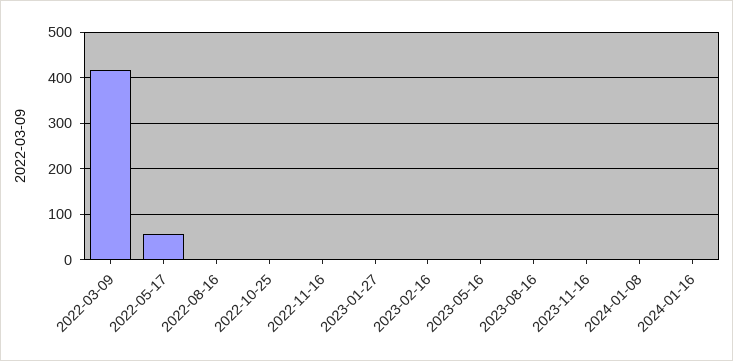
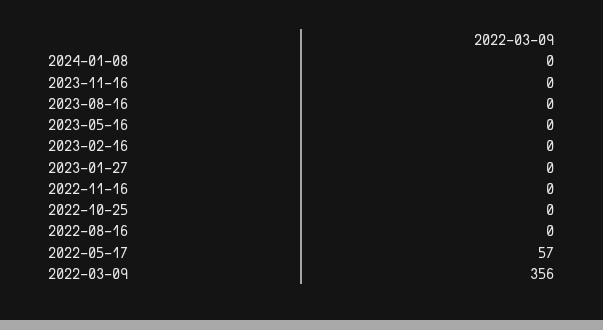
  {
-   "2022-03-09": 420,
+   "2022-03-09": 356,
    "2022-05-17": 57,
    "2022-08-16": 0,
    "2022-10-25": 0,
    "2022-11-16": 0,
    "2023-01-27": 0,
    "2023-02-16": 0,
    "2023-05-16": 0,
    "2023-08-16": 0,
    "2023-11-16": 0,
-   "2024-01-08": 0,
+   "2024-01-08": 0
-   "2024-01-16": 0
  }

